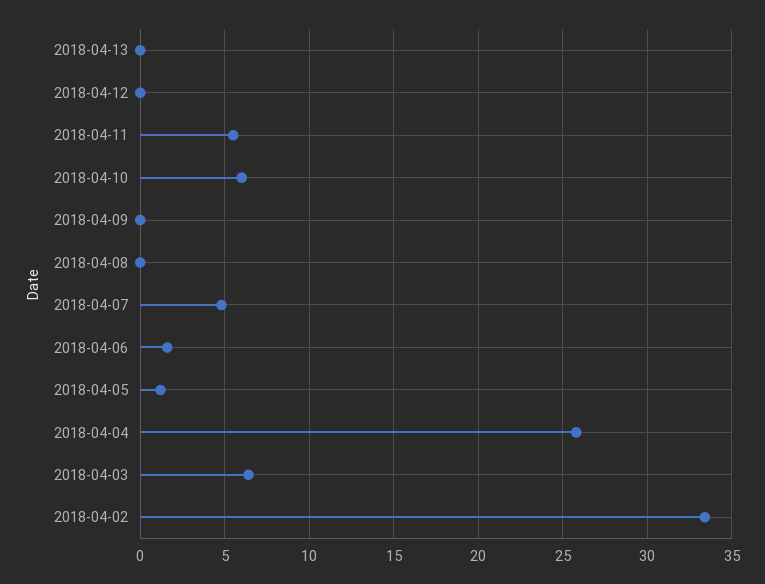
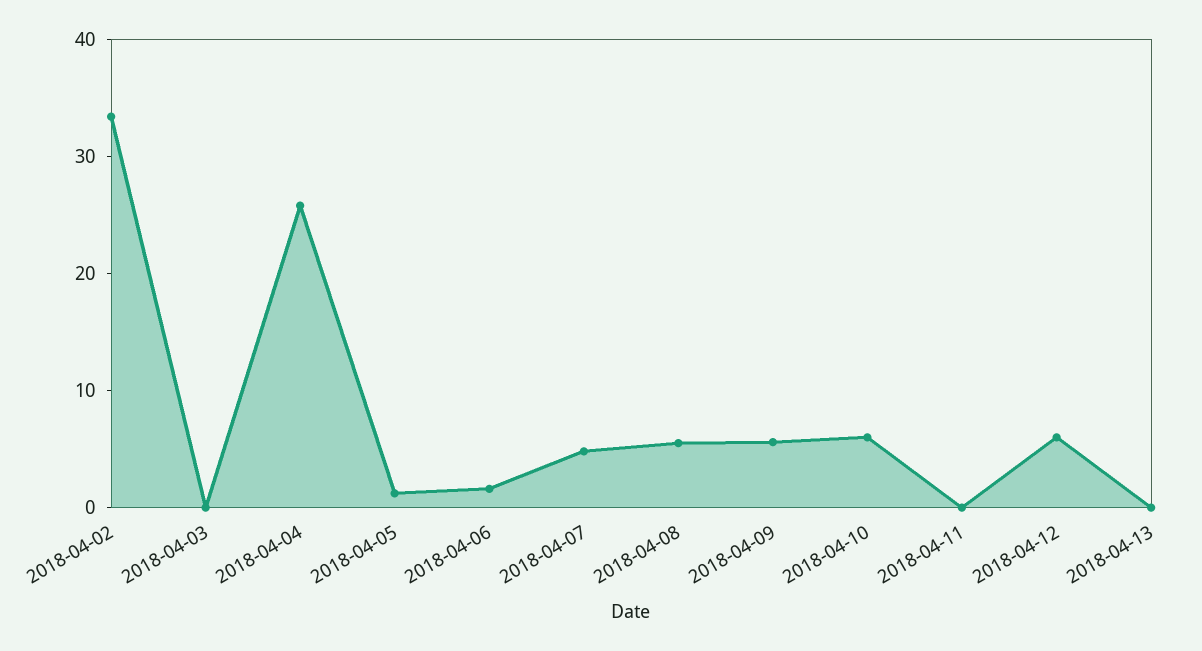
  {
    "2018-04-13": 0,
-   "2018-04-12": 0,
+   "2018-04-12": 6,
-   "2018-04-11": 5.5,
+   "2018-04-11": 0,
    "2018-04-10": 6,
-   "2018-04-09": 0,
+   "2018-04-09": 6,
-   "2018-04-08": 0,
+   "2018-04-08": 6,
    "2018-04-07": 5,
    "2018-04-06": 1.5,
    "2018-04-05": 1,
    "2018-04-04": 26,
-   "2018-04-03": 6.5,
+   "2018-04-03": 0,
    "2018-04-02": 33.5
  }

